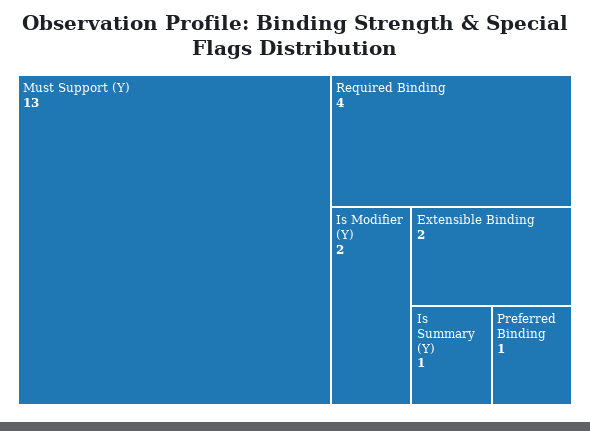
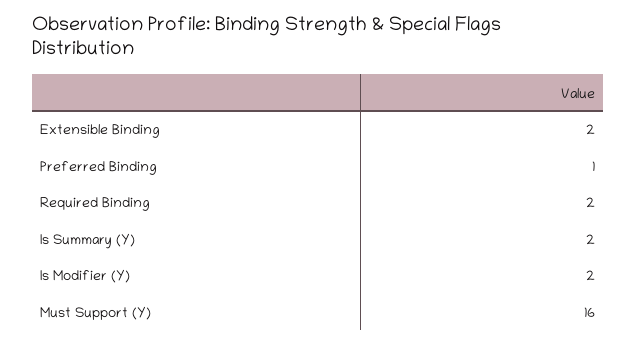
  {
-   "Must Support (Y)": 13,
+   "Must Support (Y)": 16,
-   "Required Binding": 4,
+   "Required Binding": 2,
    "Is Modifier (Y)": 2,
    "Extensible Binding": 2,
-   "Is Summary (Y)": 1,
+   "Is Summary (Y)": 2,
    "Preferred Binding": 1
  }

